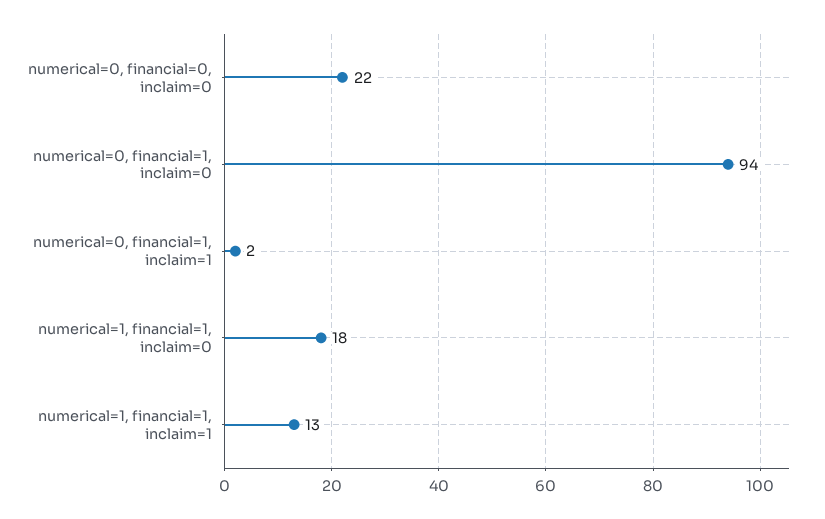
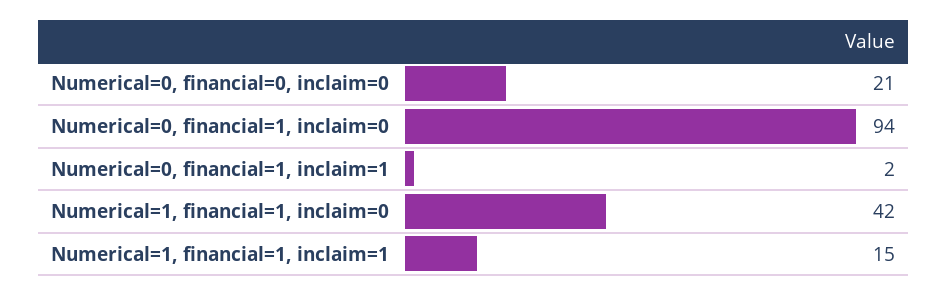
  {
-   "numerical=0, financial=0, inclaim=0": 22,
+   "numerical=0, financial=0, inclaim=0": 21,
    "numerical=0, financial=1, inclaim=0": 94,
    "numerical=0, financial=1, inclaim=1": 2,
-   "numerical=1, financial=1, inclaim=0": 18,
+   "numerical=1, financial=1, inclaim=0": 42,
-   "numerical=1, financial=1, inclaim=1": 13
+   "numerical=1, financial=1, inclaim=1": 15
  }

